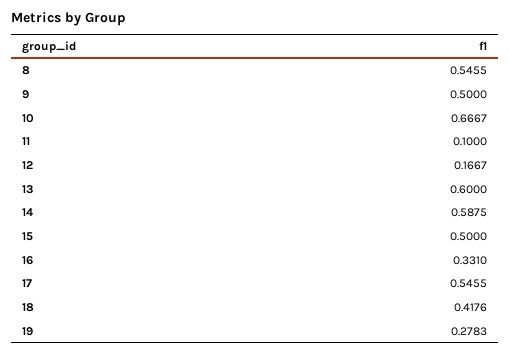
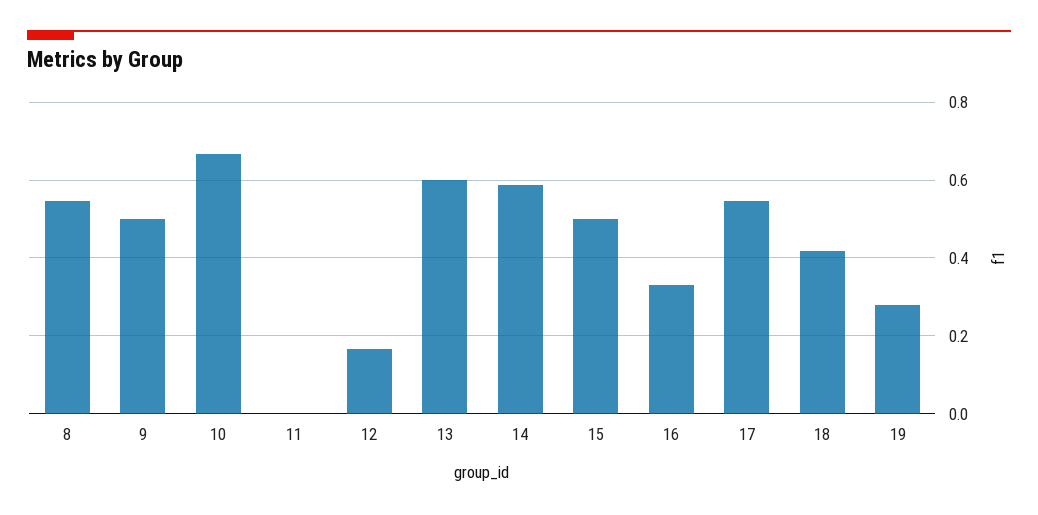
  {
    "8": 0.5455,
    "9": 0.5,
    "10": 0.6667,
-   "11": 0.1,
+   "11": 0,
    "12": 0.1667,
    "13": 0.6,
    "14": 0.5875,
    "15": 0.5,
    "16": 0.331,
    "17": 0.5455,
    "18": 0.4176,
    "19": 0.2783
  }

